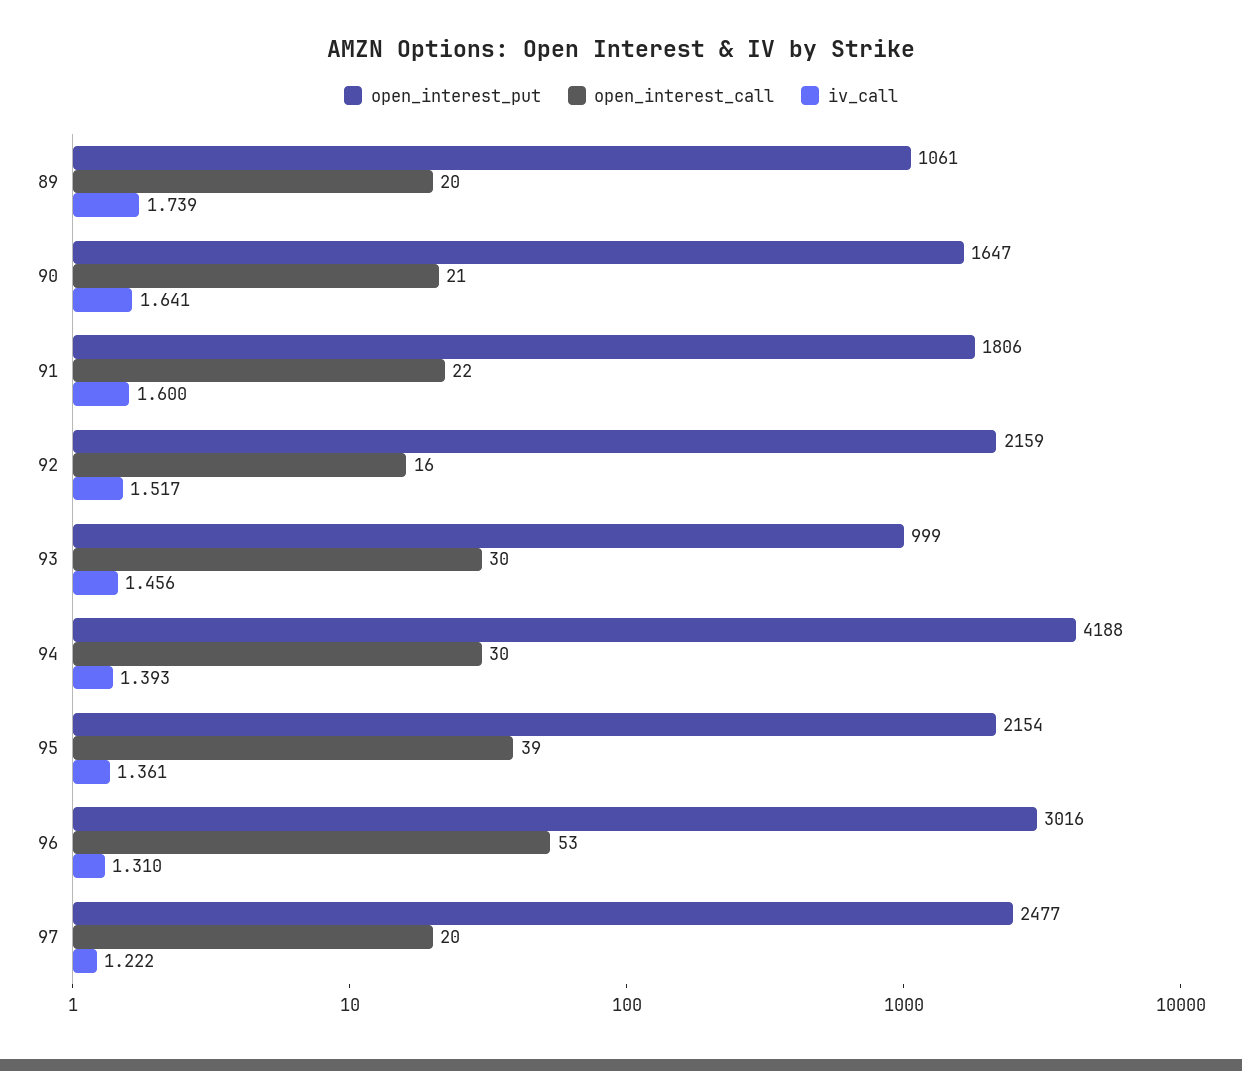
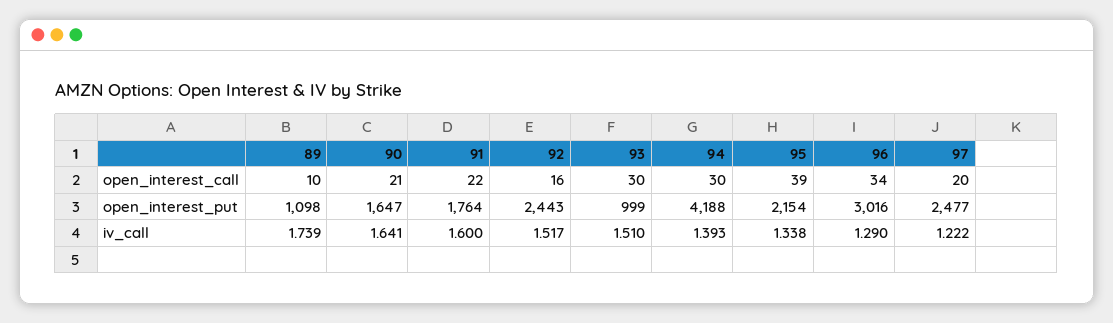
  {
    "open_interest_put": {
-     "89": 1061,
+     "89": 1098,
      "90": 1647,
-     "91": 1806,
+     "91": 1764,
-     "92": 2159,
+     "92": 2443,
      "93": 999,
      "94": 4188,
      "95": 2154,
      "96": 3016,
      "97": 2477
    },
    "open_interest_call": {
-     "89": 20,
+     "89": 10,
      "90": 21,
      "91": 22,
      "92": 16,
      "93": 30,
      "94": 30,
      "95": 39,
-     "96": 53,
+     "96": 34,
      "97": 20
    },
    "iv_call": {
      "89": 1.739,
      "90": 1.641,
      "91": 1.6,
      "92": 1.517,
-     "93": 1.456,
+     "93": 1.51,
      "94": 1.393,
-     "95": 1.361,
+     "95": 1.338,
-     "96": 1.31,
+     "96": 1.29,
      "97": 1.222
    }
  }

